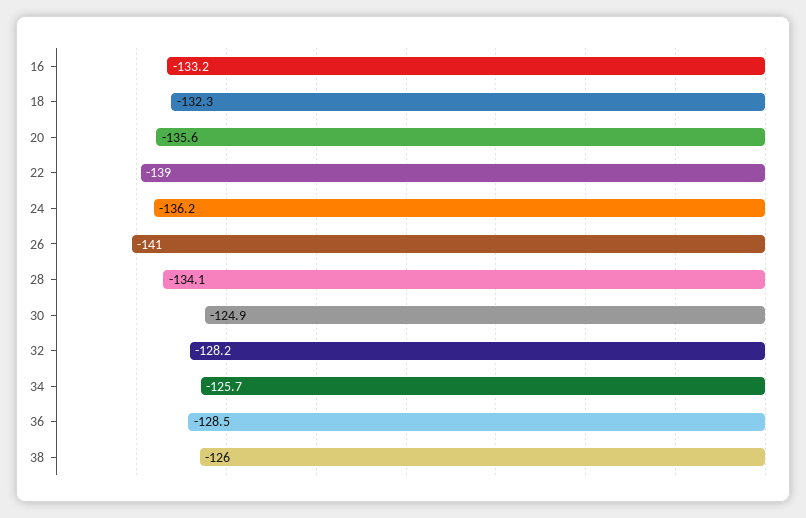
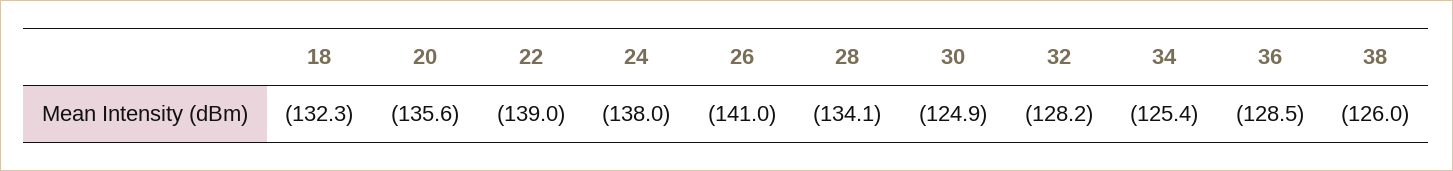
  {
-   "16": -133.2,
    "18": -132.3,
    "20": -135.6,
    "22": -139,
-   "24": -136.2,
+   "24": -138,
    "26": -141,
    "28": -134.1,
    "30": -124.9,
    "32": -128.2,
-   "34": -125.7,
+   "34": -125.4,
    "36": -128.5,
    "38": -126
  }

